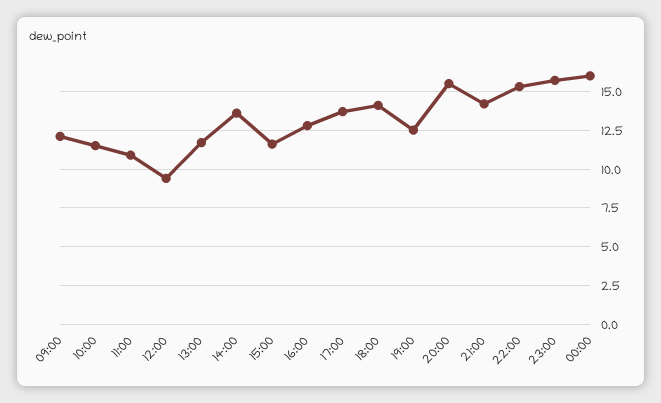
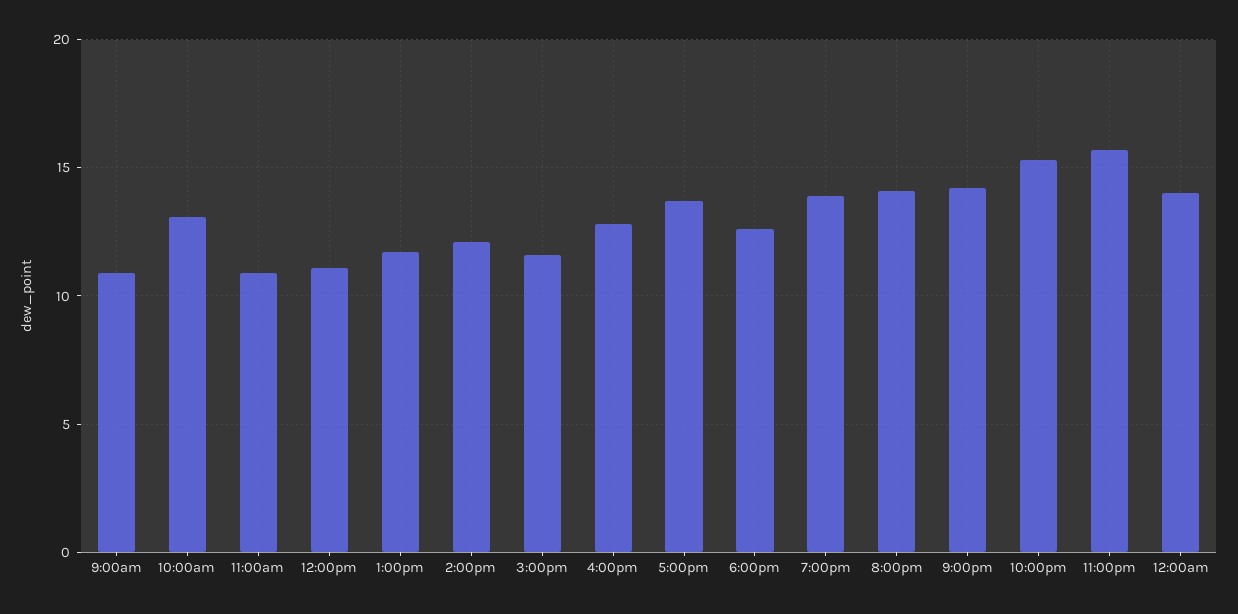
  {
-   "09:00": 12,
+   "09:00": 11,
-   "10:00": 11.5,
+   "10:00": 13,
    "11:00": 11,
-   "12:00": 9.5,
+   "12:00": 11,
    "13:00": 11.5,
-   "14:00": 13.5,
+   "14:00": 12,
    "15:00": 11.5,
    "16:00": 13,
    "17:00": 13.5,
-   "18:00": 14,
+   "18:00": 12.5,
-   "19:00": 12.5,
+   "19:00": 14,
-   "20:00": 15.5,
+   "20:00": 14,
    "21:00": 14,
    "22:00": 15.5,
    "23:00": 15.5,
-   "00:00": 16
+   "00:00": 14
  }

